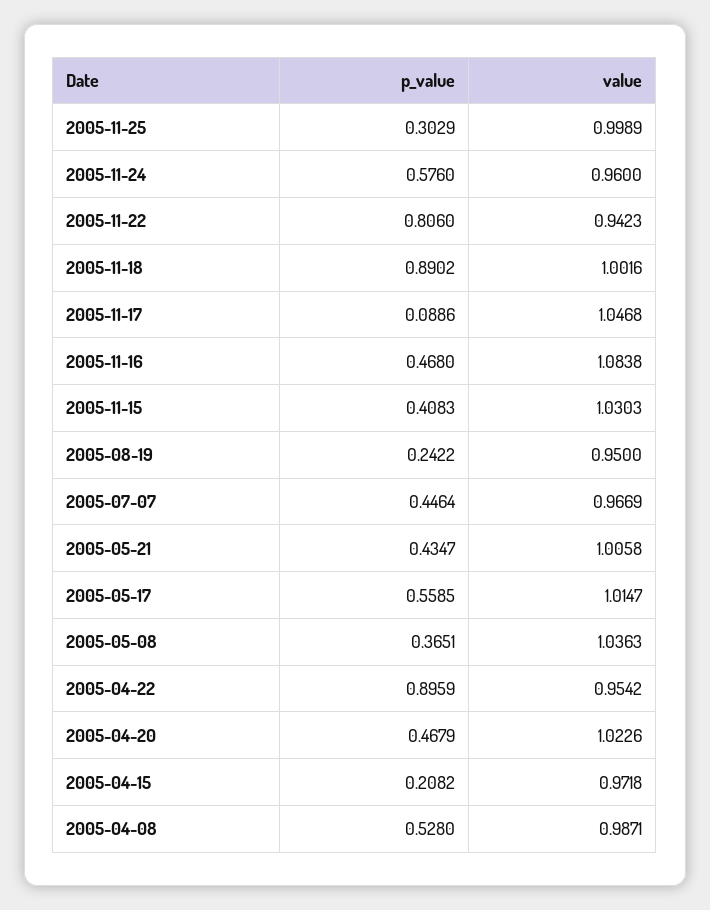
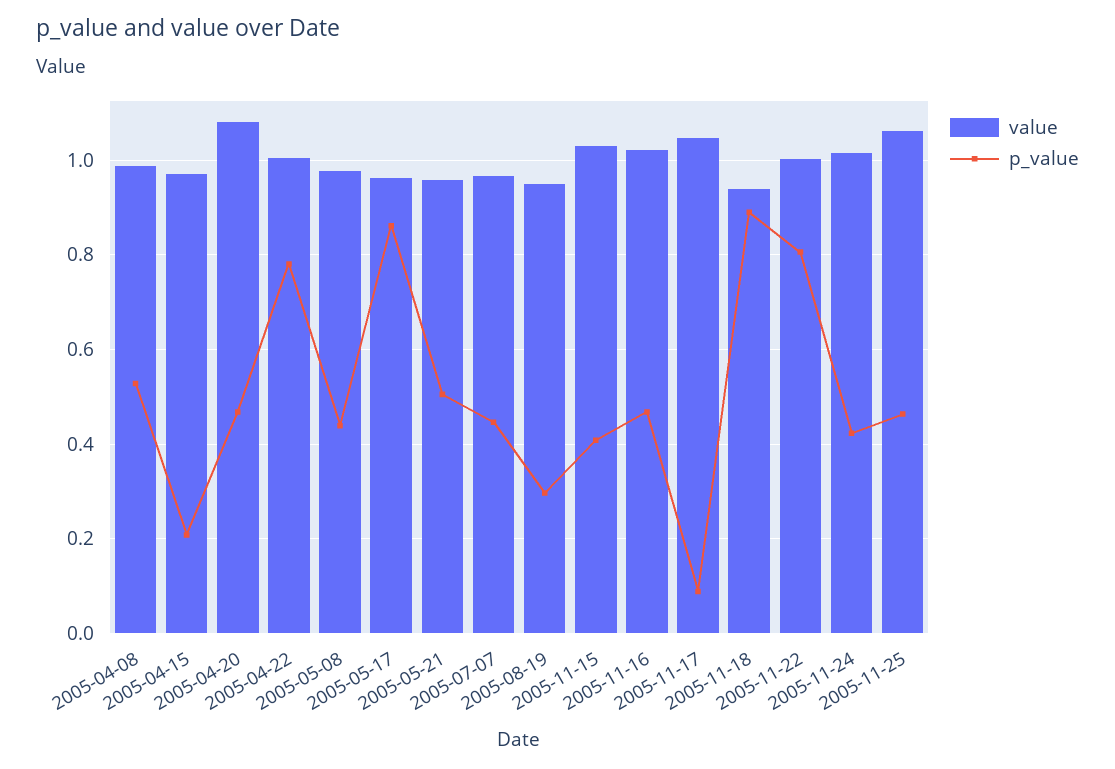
  {
    "p_value": {
-     "2005-11-25": 0.3029,
+     "2005-11-25": 0.46,
-     "2005-11-24": 0.576,
+     "2005-11-24": 0.42,
      "2005-11-22": 0.806,
      "2005-11-18": 0.8902,
      "2005-11-17": 0.0886,
      "2005-11-16": 0.468,
      "2005-11-15": 0.4083,
-     "2005-08-19": 0.2422,
+     "2005-08-19": 0.3,
      "2005-07-07": 0.4464,
-     "2005-05-21": 0.4347,
+     "2005-05-21": 0.5,
-     "2005-05-17": 0.5585,
+     "2005-05-17": 0.86,
-     "2005-05-08": 0.3651,
+     "2005-05-08": 0.44,
-     "2005-04-22": 0.8959,
+     "2005-04-22": 0.78,
      "2005-04-20": 0.4679,
      "2005-04-15": 0.2082,
      "2005-04-08": 0.528
    },
    "value": {
-     "2005-11-25": 0.9989,
+     "2005-11-25": 1.06,
-     "2005-11-24": 0.96,
+     "2005-11-24": 1.02,
-     "2005-11-22": 0.9423,
+     "2005-11-22": 1,
-     "2005-11-18": 1.0016,
+     "2005-11-18": 0.94,
      "2005-11-17": 1.0468,
-     "2005-11-16": 1.0838,
+     "2005-11-16": 1.02,
      "2005-11-15": 1.0303,
      "2005-08-19": 0.95,
      "2005-07-07": 0.9669,
-     "2005-05-21": 1.0058,
+     "2005-05-21": 0.96,
-     "2005-05-17": 1.0147,
+     "2005-05-17": 0.96,
-     "2005-05-08": 1.0363,
+     "2005-05-08": 0.98,
-     "2005-04-22": 0.9542,
+     "2005-04-22": 1,
-     "2005-04-20": 1.0226,
+     "2005-04-20": 1.08,
      "2005-04-15": 0.9718,
      "2005-04-08": 0.9871
    }
  }

